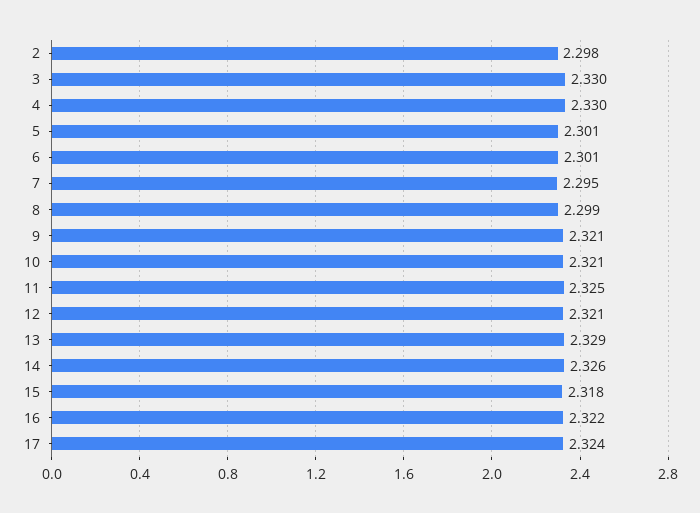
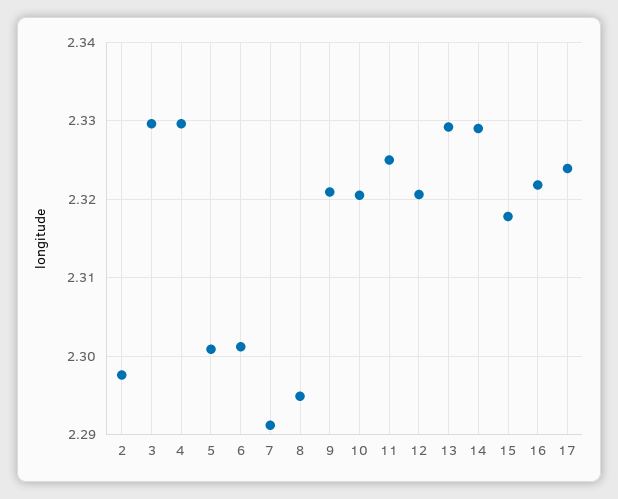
  {
    "2": 2.298,
    "3": 2.33,
    "4": 2.33,
    "5": 2.301,
    "6": 2.301,
-   "7": 2.295,
+   "7": 2.291,
-   "8": 2.299,
+   "8": 2.295,
    "9": 2.321,
    "10": 2.321,
    "11": 2.325,
    "12": 2.321,
    "13": 2.329,
-   "14": 2.326,
+   "14": 2.329,
    "15": 2.318,
    "16": 2.322,
    "17": 2.324
  }

